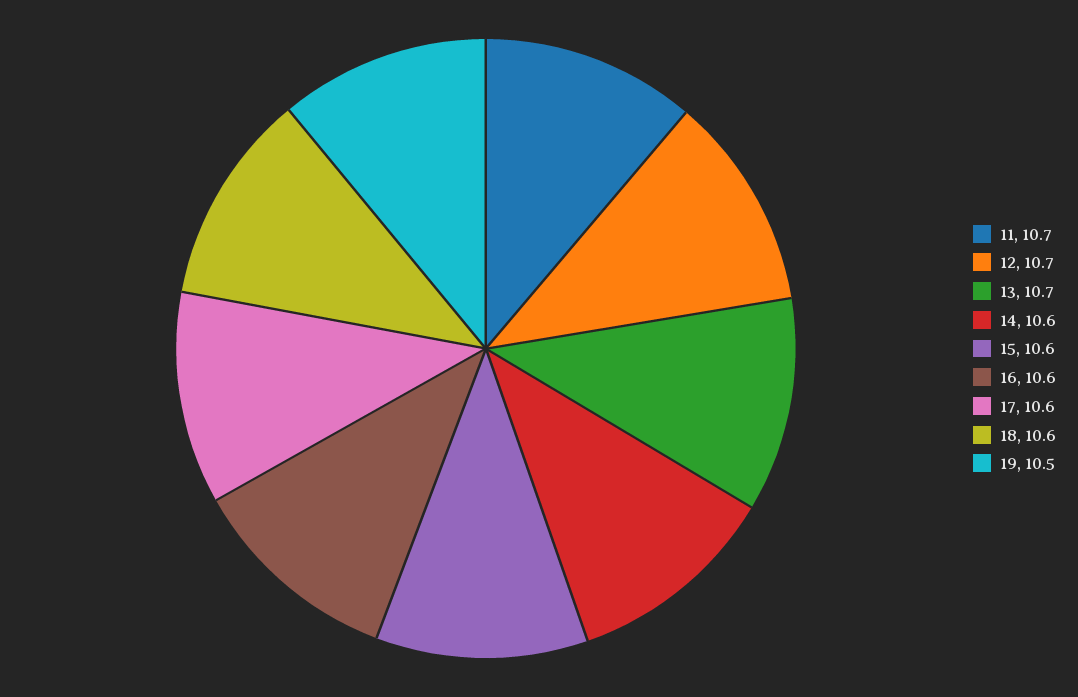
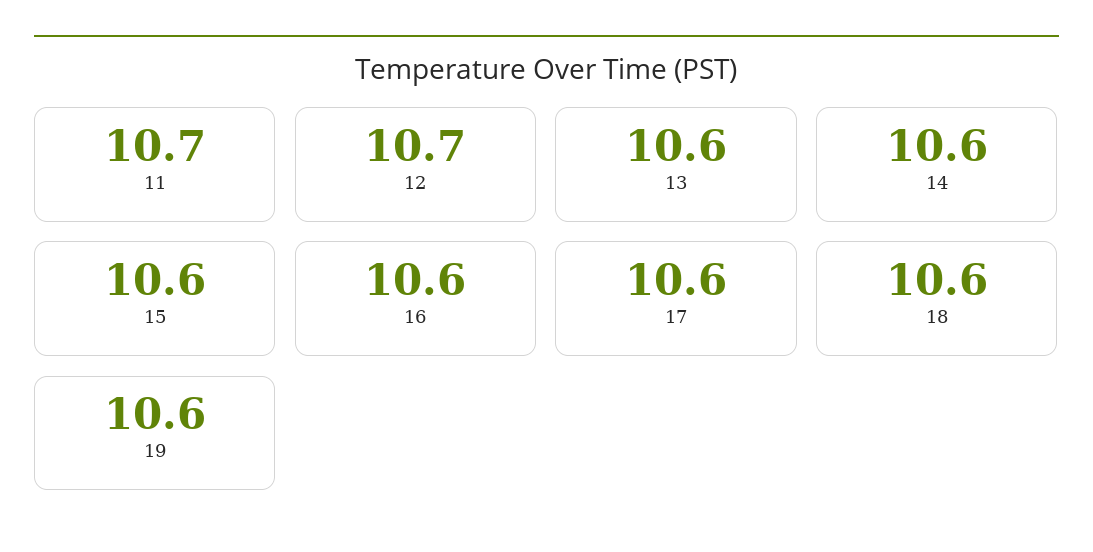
  {
    "11": 10.7,
    "12": 10.7,
-   "13": 10.7,
+   "13": 10.6,
    "14": 10.6,
    "15": 10.6,
    "16": 10.6,
    "17": 10.6,
    "18": 10.6,
-   "19": 10.5
+   "19": 10.6
  }

